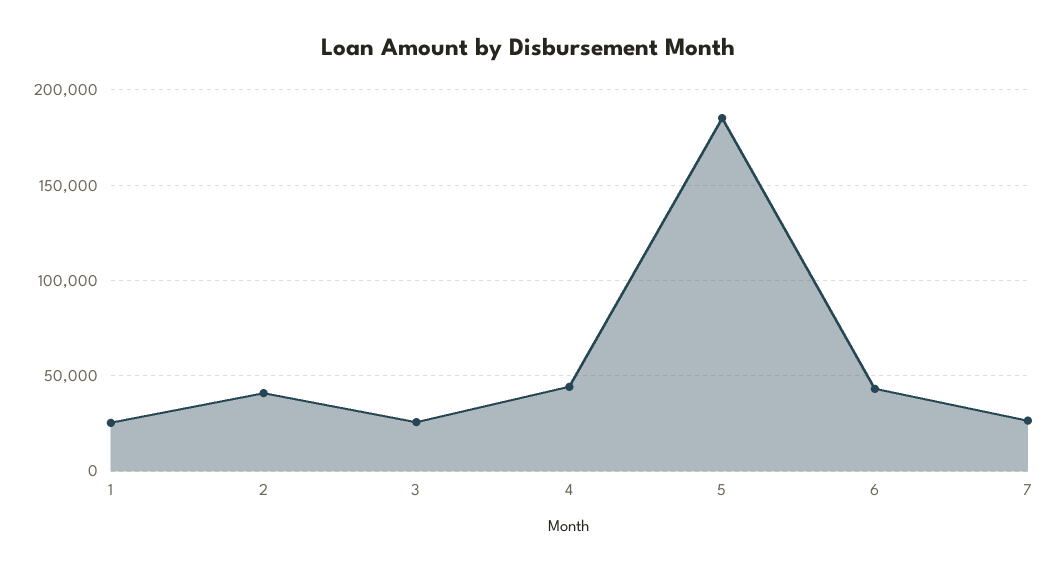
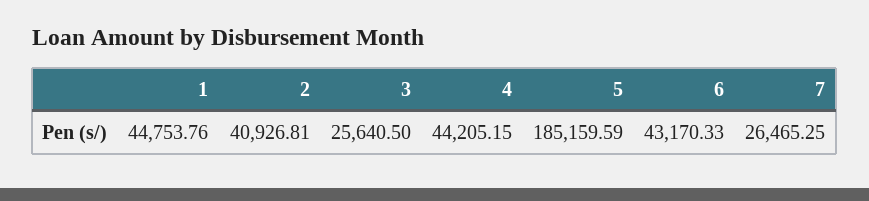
  {
-   "1": 25000,
+   "1": 44753.76,
    "2": 40926.81,
    "3": 25640.5,
    "4": 44205.15,
    "5": 185159.59,
    "6": 43170.33,
    "7": 26465.25
  }

